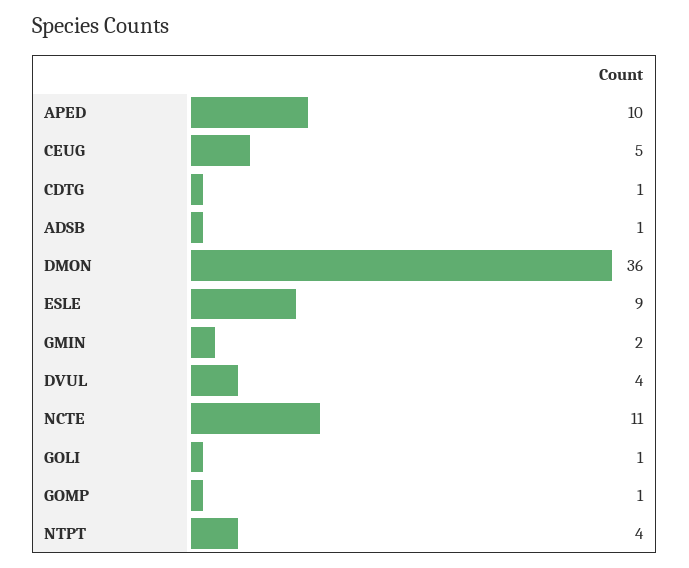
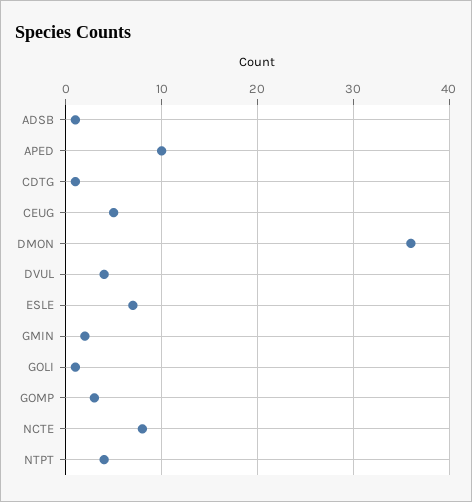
  {
    "APED": 10,
    "CEUG": 5,
    "CDTG": 1,
    "ADSB": 1,
    "DMON": 36,
-   "ESLE": 9,
+   "ESLE": 7,
    "GMIN": 2,
    "DVUL": 4,
-   "NCTE": 11,
+   "NCTE": 8,
    "GOLI": 1,
-   "GOMP": 1,
+   "GOMP": 3,
    "NTPT": 4
  }

